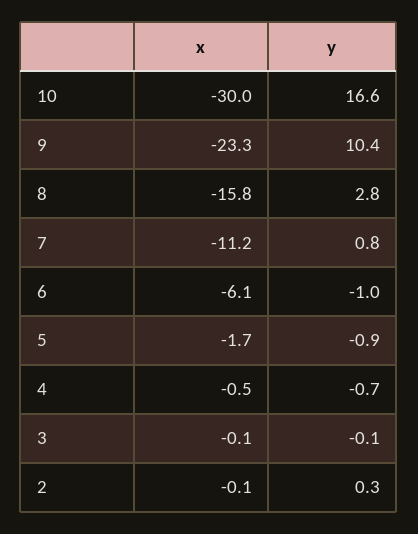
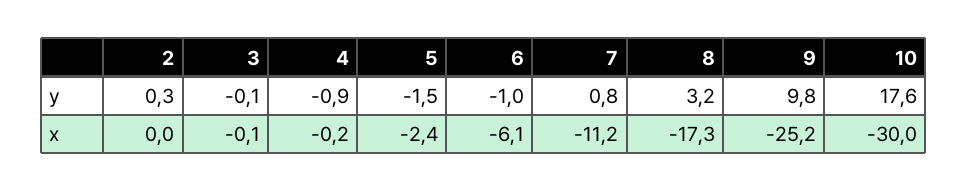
  {
    "x": {
      "10": -30,
-     "9": -23.3,
+     "9": -25.2,
-     "8": -15.8,
+     "8": -17.3,
      "7": -11.2,
      "6": -6.1,
-     "5": -1.7,
+     "5": -2.4,
-     "4": -0.5,
+     "4": -0.2,
      "3": -0.1,
-     "2": -0.1
+     "2": 0
    },
    "y": {
-     "10": 16.6,
+     "10": 17.6,
-     "9": 10.4,
+     "9": 9.8,
-     "8": 2.8,
+     "8": 3.2,
      "7": 0.8,
      "6": -1,
-     "5": -0.9,
+     "5": -1.5,
-     "4": -0.7,
+     "4": -0.9,
      "3": -0.1,
      "2": 0.3
    }
  }

